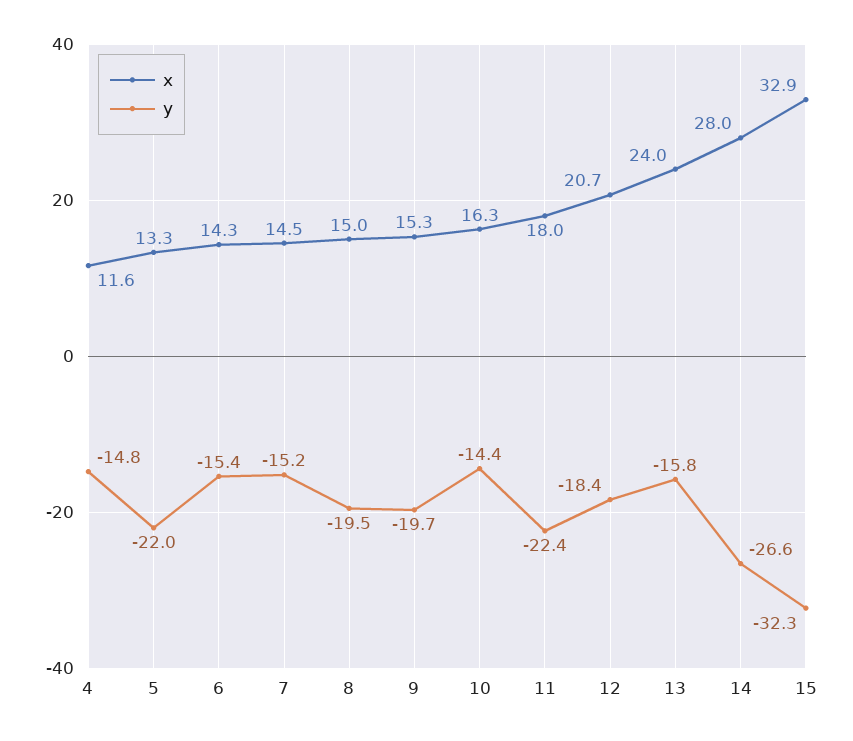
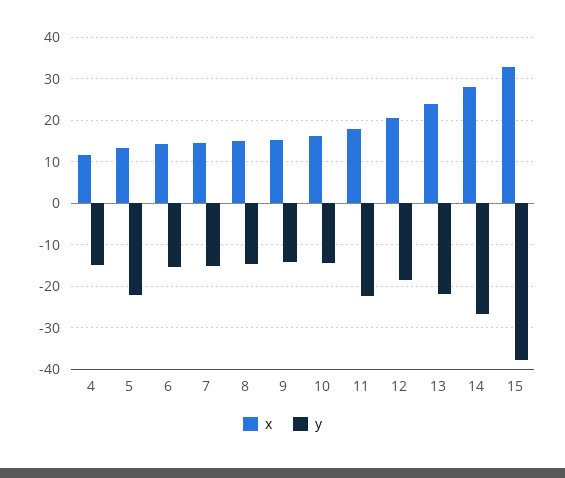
  {
    "x": {
      "4": 11.6,
      "5": 13.3,
      "6": 14.3,
      "7": 14.5,
      "8": 15,
      "9": 15.3,
      "10": 16.3,
      "11": 18,
      "12": 20.7,
      "13": 24,
      "14": 28,
      "15": 32.9
    },
    "y": {
      "4": -14.8,
      "5": -22,
      "6": -15.4,
      "7": -15.2,
-     "8": -19.5,
+     "8": -14,
-     "9": -19.7,
+     "9": -14,
      "10": -14.4,
      "11": -22.4,
      "12": -18.4,
-     "13": -15.8,
+     "13": -22,
      "14": -26.6,
-     "15": -32.3
+     "15": -38
    }
  }

